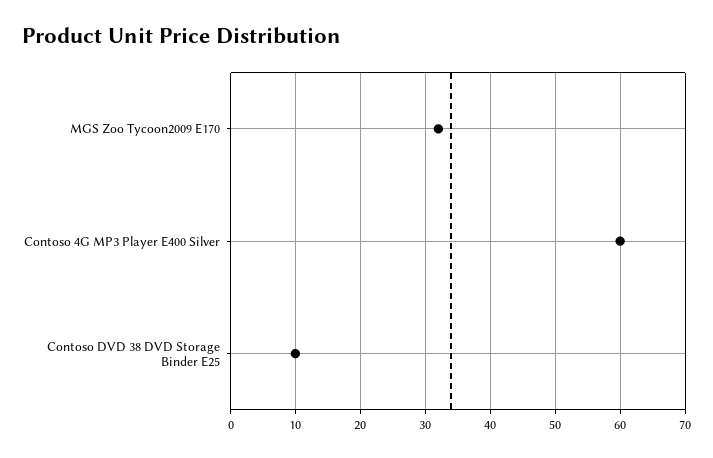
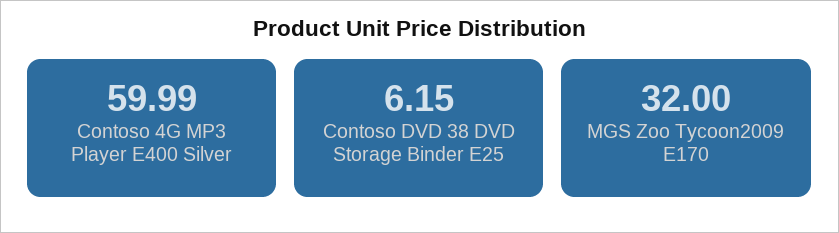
  {
    "MGS Zoo Tycoon2009 E170": 32,
    "Contoso 4G MP3 Player E400 Silver": 59.99,
-   "Contoso DVD 38 DVD Storage Binder E25": 10
+   "Contoso DVD 38 DVD Storage Binder E25": 6.15
  }

